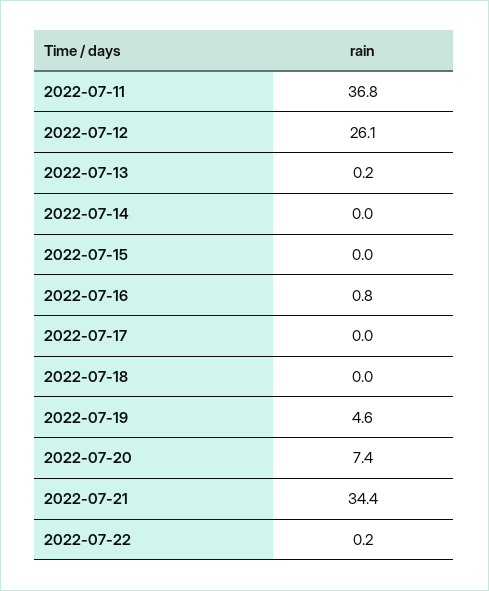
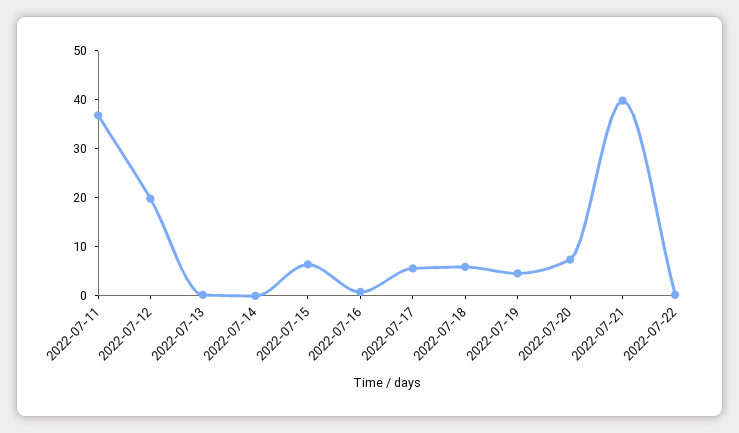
  {
    "2022-07-11": 36.8,
-   "2022-07-12": 26.1,
+   "2022-07-12": 20,
    "2022-07-13": 0.2,
    "2022-07-14": 0,
-   "2022-07-15": 0,
+   "2022-07-15": 6,
    "2022-07-16": 0.8,
-   "2022-07-17": 0,
+   "2022-07-17": 6,
-   "2022-07-18": 0,
+   "2022-07-18": 6,
    "2022-07-19": 4.6,
    "2022-07-20": 7.4,
-   "2022-07-21": 34.4,
+   "2022-07-21": 40,
    "2022-07-22": 0.2
  }

